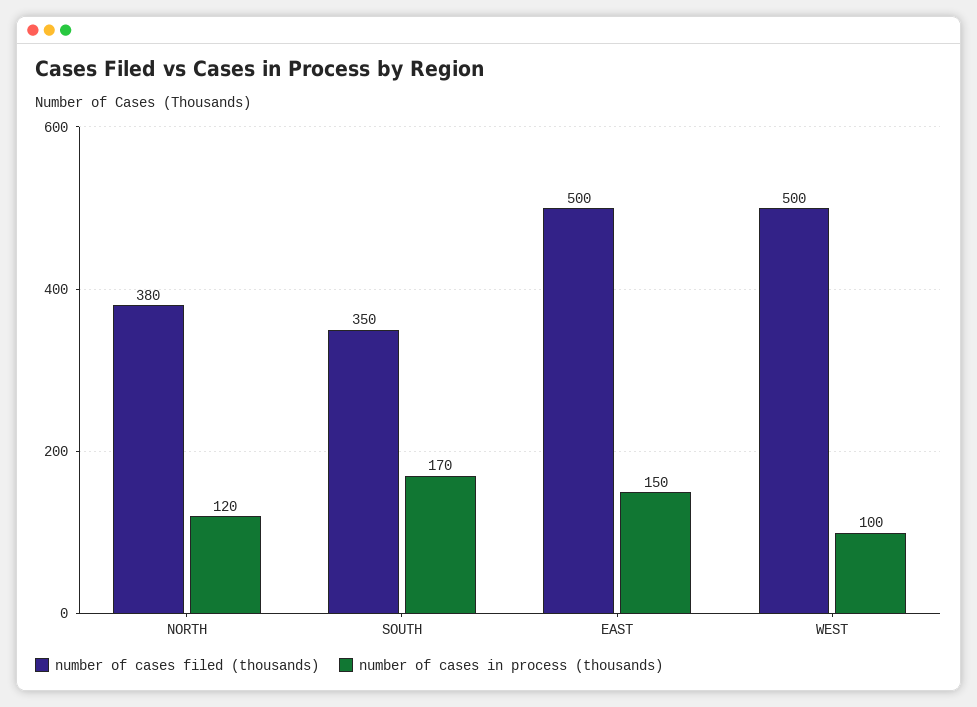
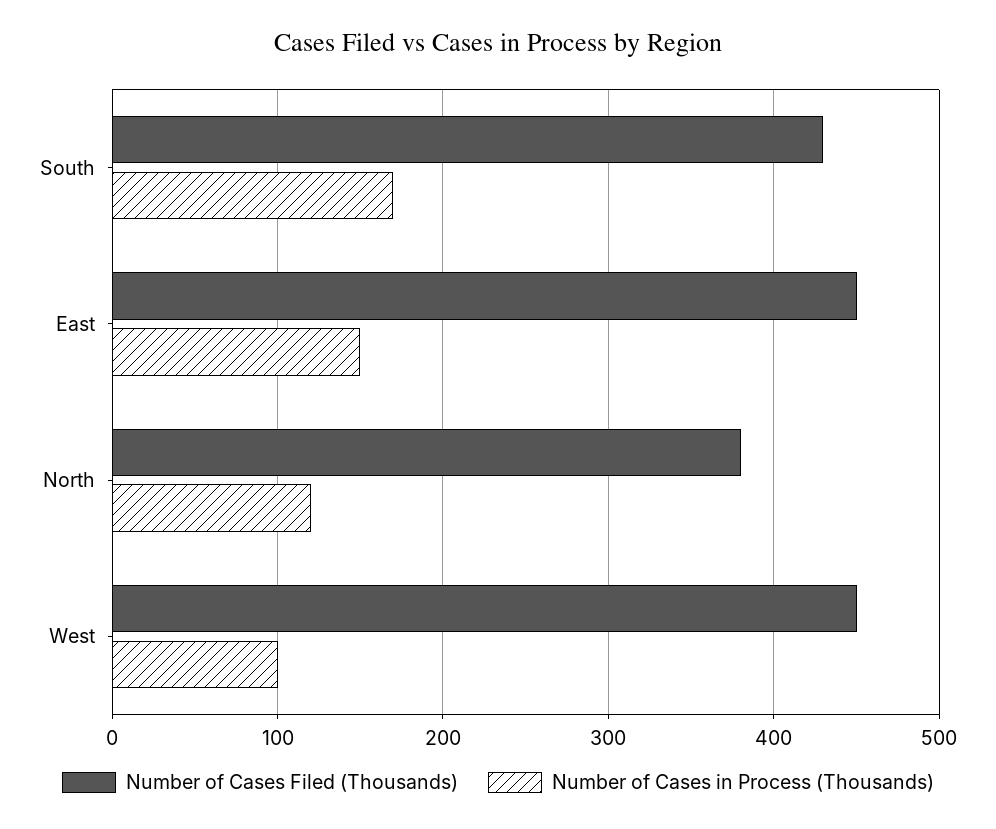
  {
    "number of cases filed (thousands)": {
      "NORTH": 380,
-     "SOUTH": 350,
+     "SOUTH": 430,
-     "EAST": 500,
+     "EAST": 450,
-     "WEST": 500
+     "WEST": 450
    },
    "number of cases in process (thousands)": {
      "NORTH": 120,
      "SOUTH": 170,
      "EAST": 150,
      "WEST": 100
    }
  }

